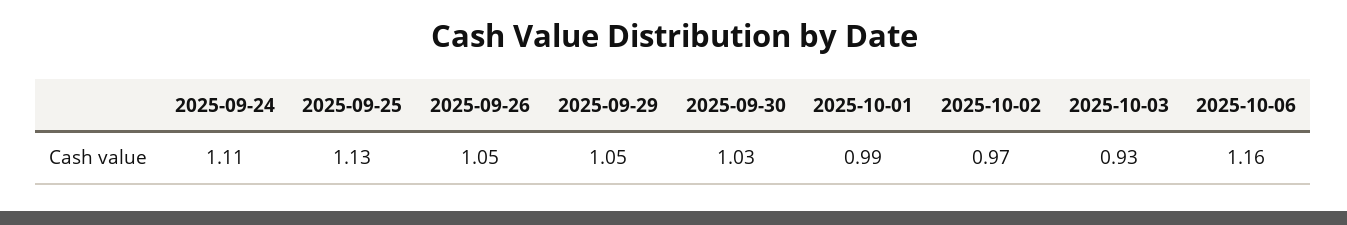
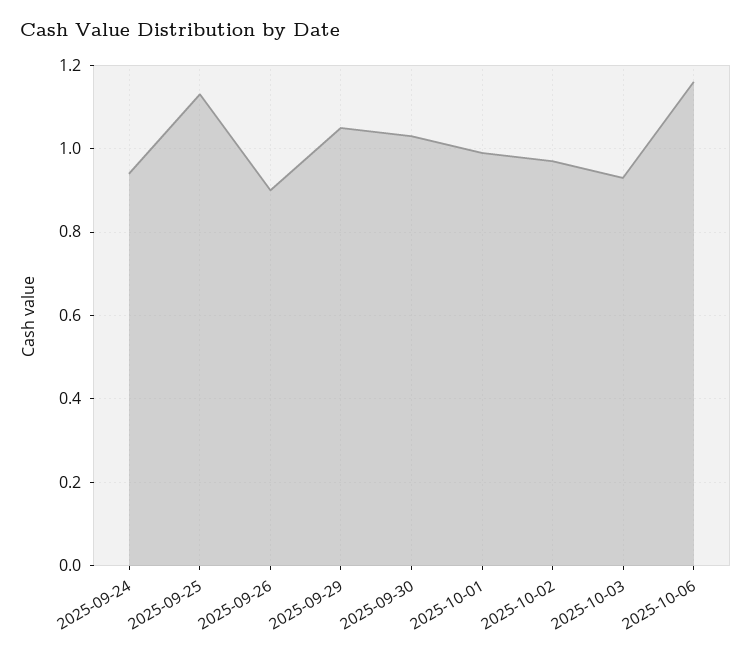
  {
-   "2025-09-24": 1.11,
+   "2025-09-24": 0.95,
    "2025-09-25": 1.13,
-   "2025-09-26": 1.05,
+   "2025-09-26": 0.9,
    "2025-09-29": 1.05,
    "2025-09-30": 1.03,
    "2025-10-01": 0.99,
    "2025-10-02": 0.97,
    "2025-10-03": 0.93,
    "2025-10-06": 1.16
  }

